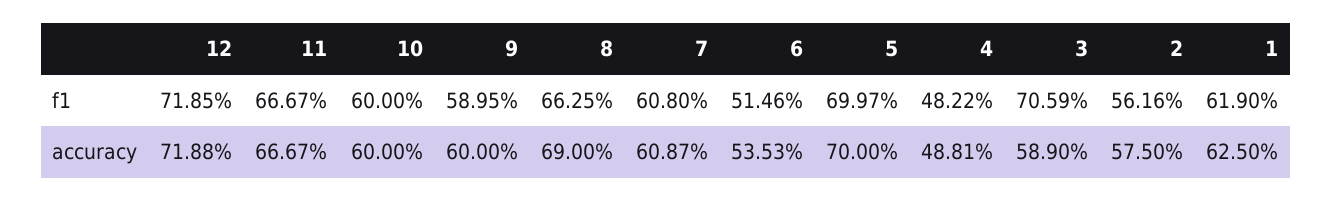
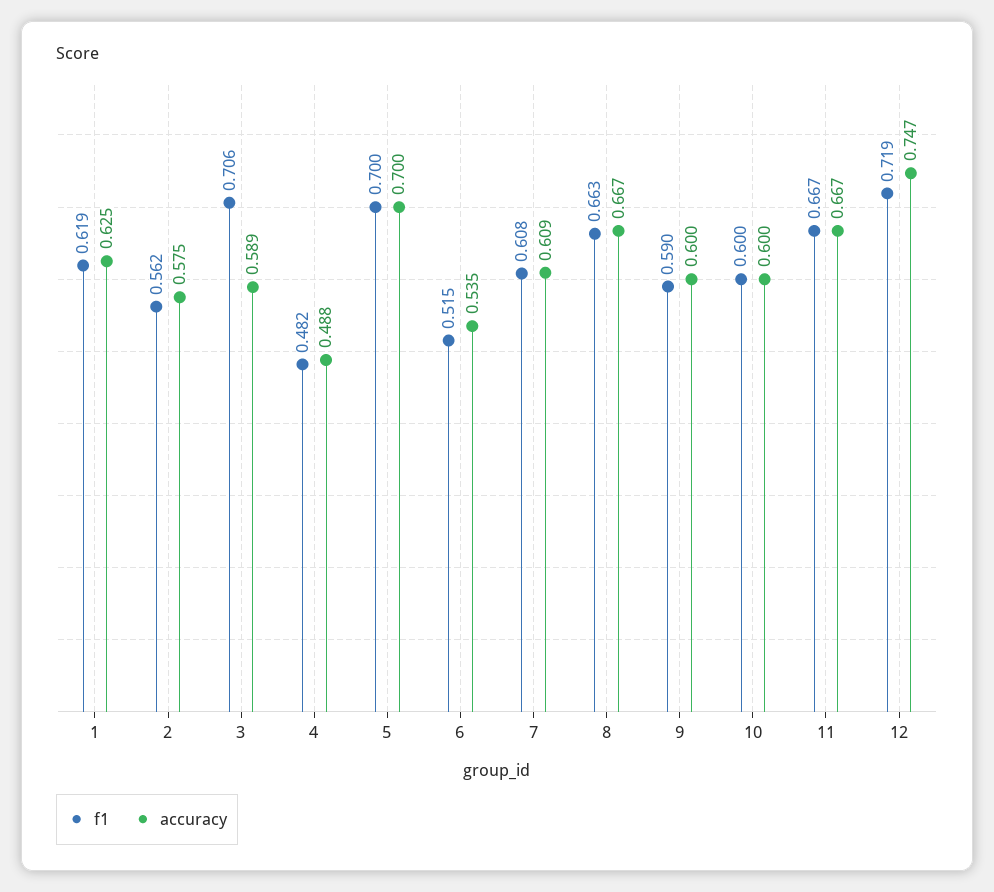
  {
    "f1": {
      "12": 0.7185,
      "11": 0.6667,
      "10": 0.6,
      "9": 0.5895,
      "8": 0.6625,
      "7": 0.608,
      "6": 0.5146,
      "5": 0.6997,
      "4": 0.4822,
      "3": 0.7059,
      "2": 0.5616,
      "1": 0.619
    },
    "accuracy": {
-     "12": 0.7188,
+     "12": 0.747,
      "11": 0.6667,
      "10": 0.6,
      "9": 0.6,
-     "8": 0.69,
+     "8": 0.667,
      "7": 0.6087,
      "6": 0.5353,
      "5": 0.7,
      "4": 0.4881,
      "3": 0.589,
      "2": 0.575,
      "1": 0.625
    }
  }

